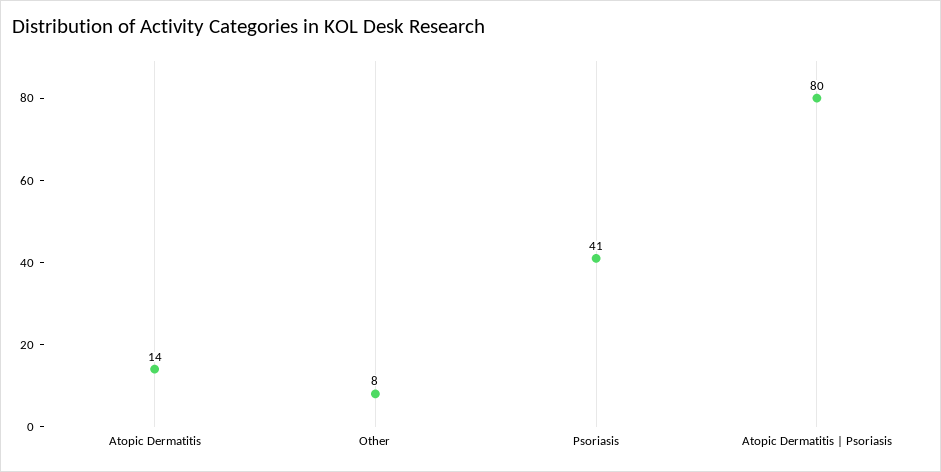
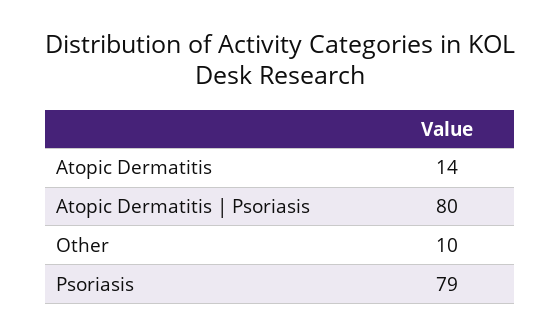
  {
    "Atopic Dermatitis": 14,
-   "Other": 8,
+   "Other": 10,
-   "Psoriasis": 41,
+   "Psoriasis": 79,
    "Atopic Dermatitis | Psoriasis": 80
  }

